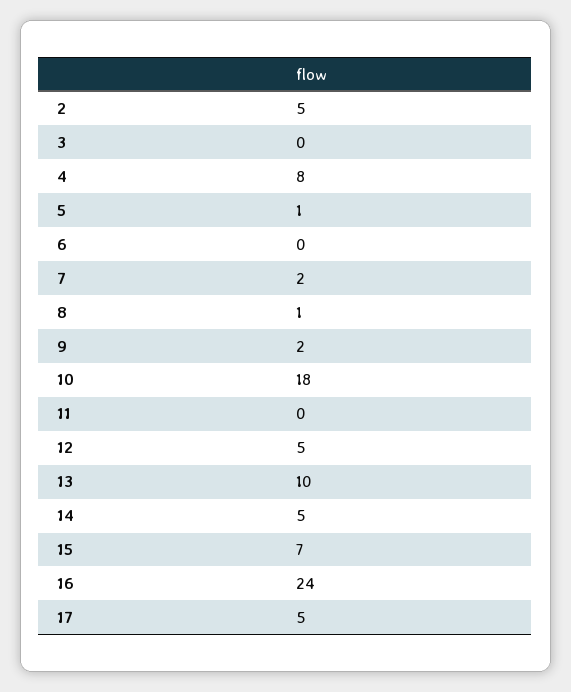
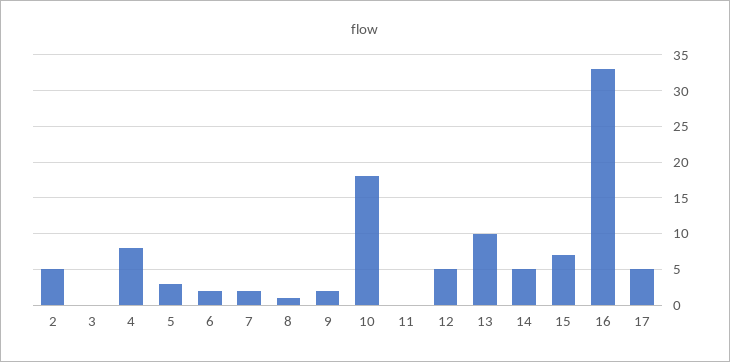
  {
    "2": 5,
    "3": 0,
    "4": 8,
-   "5": 1,
+   "5": 3,
-   "6": 0,
+   "6": 2,
    "7": 2,
    "8": 1,
    "9": 2,
    "10": 18,
    "11": 0,
    "12": 5,
    "13": 10,
    "14": 5,
    "15": 7,
-   "16": 24,
+   "16": 33,
    "17": 5
  }

